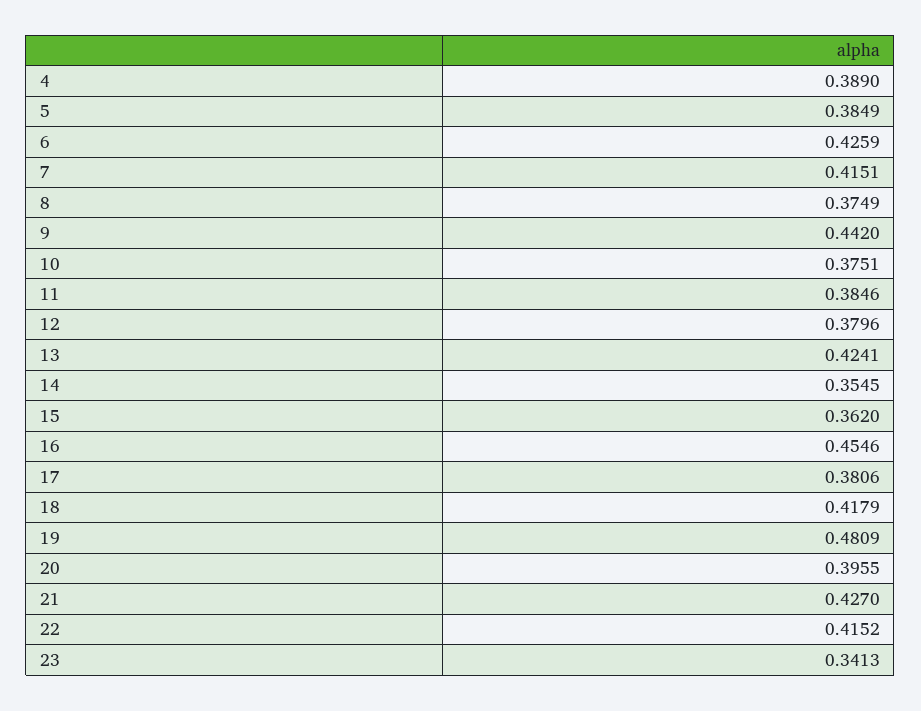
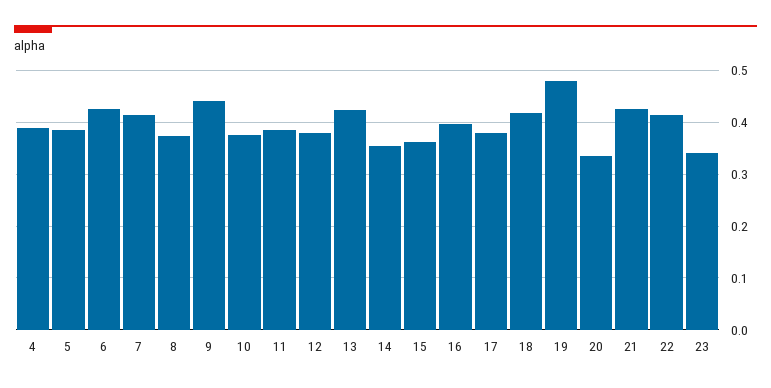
  {
    "4": 0.389,
    "5": 0.3849,
    "6": 0.4259,
    "7": 0.4151,
    "8": 0.3749,
    "9": 0.442,
    "10": 0.3751,
    "11": 0.3846,
    "12": 0.3796,
    "13": 0.4241,
    "14": 0.3545,
    "15": 0.362,
-   "16": 0.4546,
+   "16": 0.4,
    "17": 0.3806,
    "18": 0.4179,
    "19": 0.4809,
-   "20": 0.3955,
+   "20": 0.34,
    "21": 0.427,
    "22": 0.4152,
    "23": 0.3413
  }

